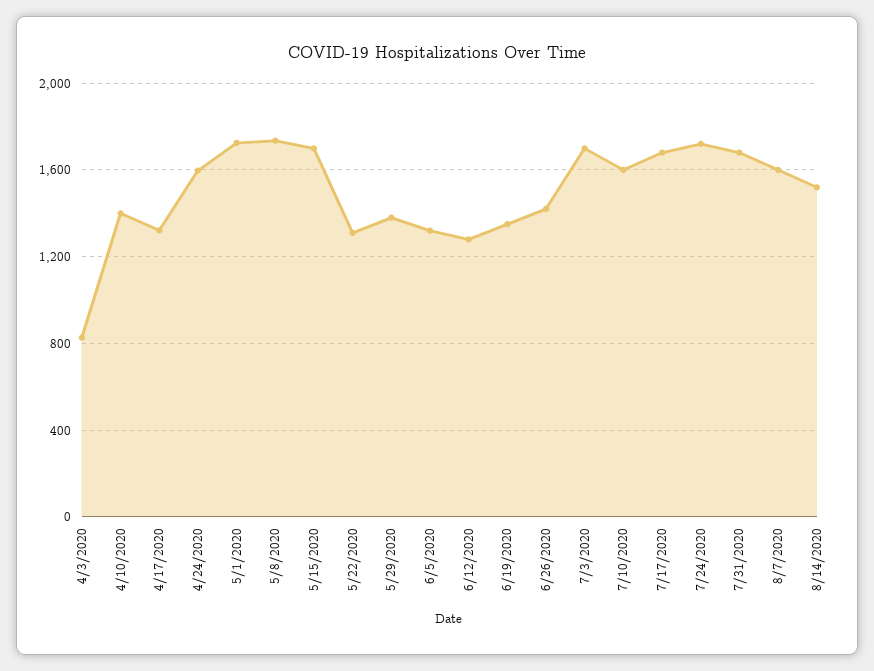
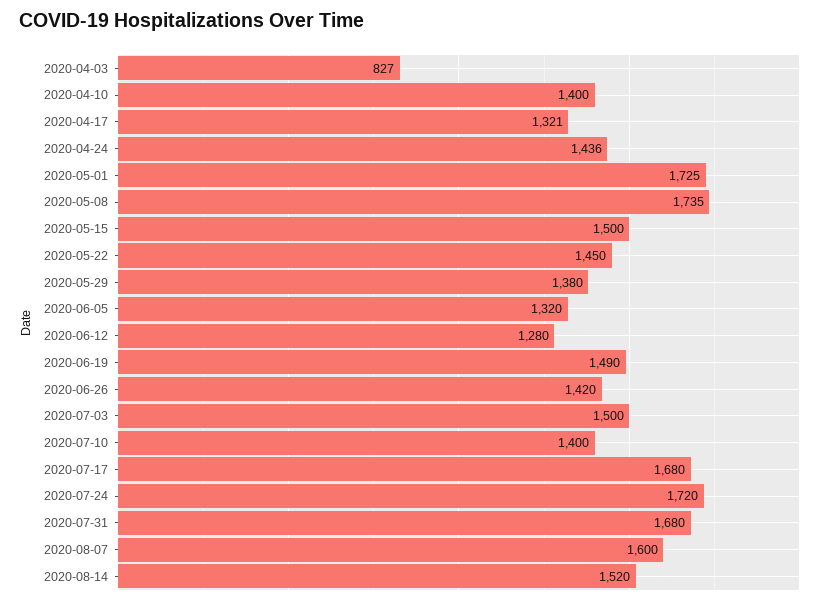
  {
    "4/3/2020": 827,
    "4/10/2020": 1400,
    "4/17/2020": 1321,
-   "4/24/2020": 1600,
+   "4/24/2020": 1436,
    "5/1/2020": 1725,
    "5/8/2020": 1735,
-   "5/15/2020": 1700,
+   "5/15/2020": 1500,
-   "5/22/2020": 1300,
+   "5/22/2020": 1450,
    "5/29/2020": 1380,
    "6/5/2020": 1320,
    "6/12/2020": 1280,
-   "6/19/2020": 1350,
+   "6/19/2020": 1490,
    "6/26/2020": 1420,
-   "7/3/2020": 1700,
+   "7/3/2020": 1500,
-   "7/10/2020": 1600,
+   "7/10/2020": 1400,
    "7/17/2020": 1680,
    "7/24/2020": 1720,
    "7/31/2020": 1680,
    "8/7/2020": 1600,
    "8/14/2020": 1520
  }

